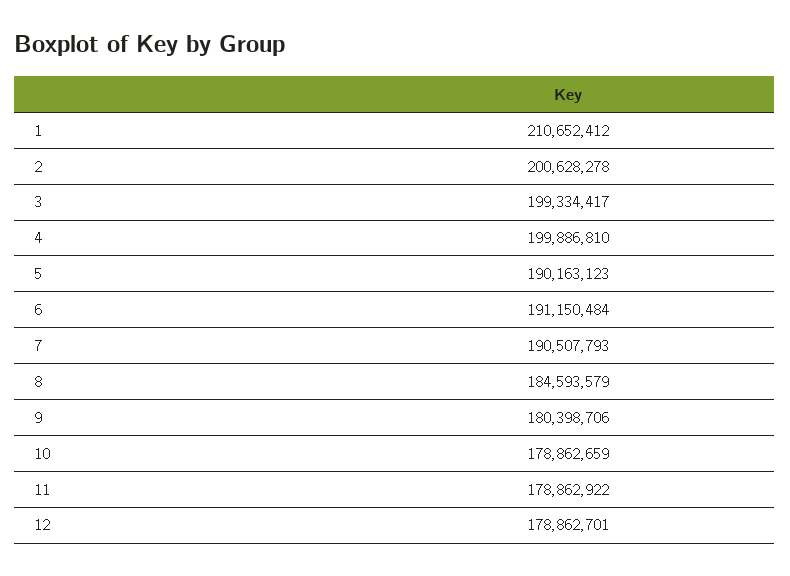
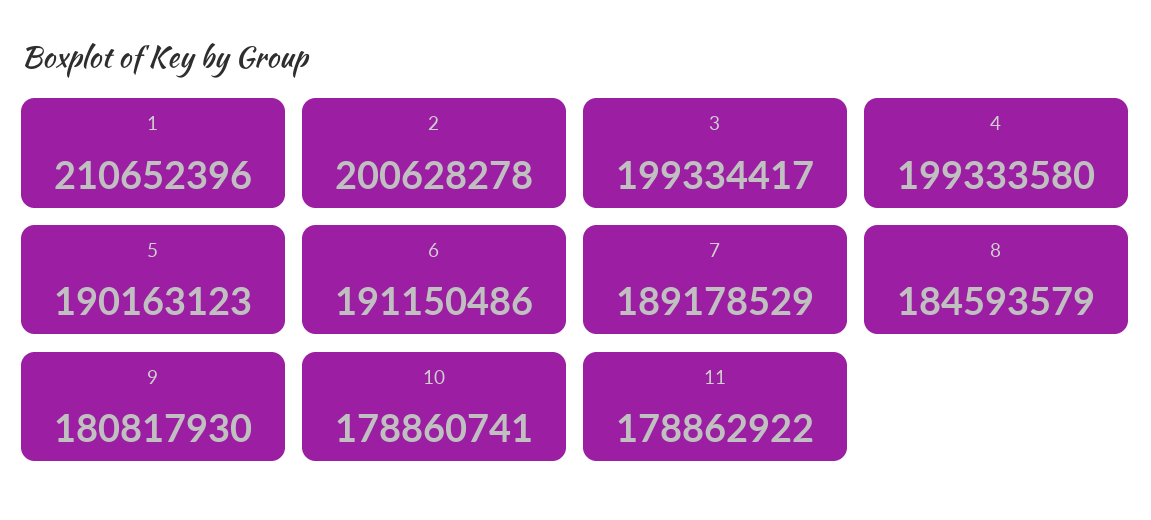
  {
-   "1": 210652412,
+   "1": 210652396,
    "2": 200628278,
    "3": 199334417,
-   "4": 199886810,
+   "4": 199333580,
    "5": 190163123,
-   "6": 191150484,
+   "6": 191150486,
-   "7": 190507793,
+   "7": 189178529,
    "8": 184593579,
-   "9": 180398706,
+   "9": 180817930,
-   "10": 178862659,
+   "10": 178860741,
-   "11": 178862922,
+   "11": 178862922
-   "12": 178862701
  }

